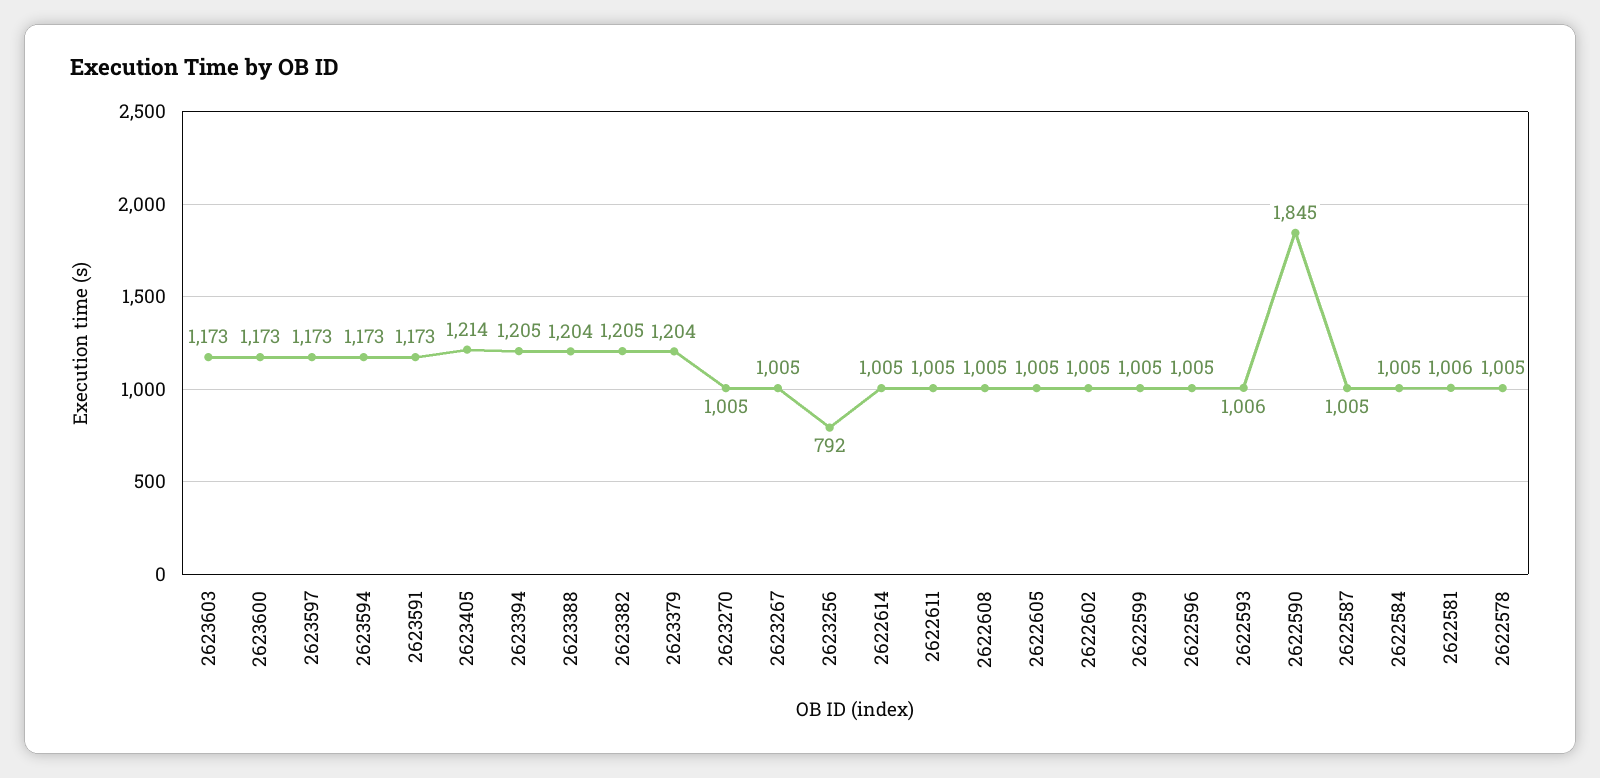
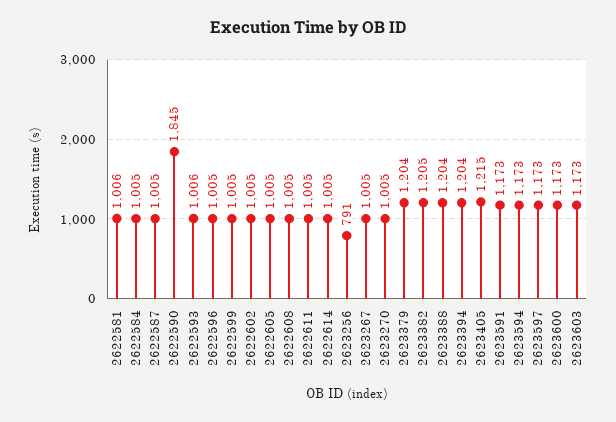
  {
    "2623603": 1173,
    "2623600": 1173,
    "2623597": 1173,
    "2623594": 1173,
    "2623591": 1173,
-   "2623405": 1214,
+   "2623405": 1215,
-   "2623394": 1205,
+   "2623394": 1204,
    "2623388": 1204,
    "2623382": 1205,
    "2623379": 1204,
    "2623270": 1005,
    "2623267": 1005,
-   "2623256": 792,
+   "2623256": 791,
    "2622614": 1005,
    "2622611": 1005,
    "2622608": 1005,
    "2622605": 1005,
    "2622602": 1005,
    "2622599": 1005,
    "2622596": 1005,
    "2622593": 1006,
    "2622590": 1845,
    "2622587": 1005,
    "2622584": 1005,
-   "2622581": 1006,
+   "2622581": 1006
-   "2622578": 1005
  }

